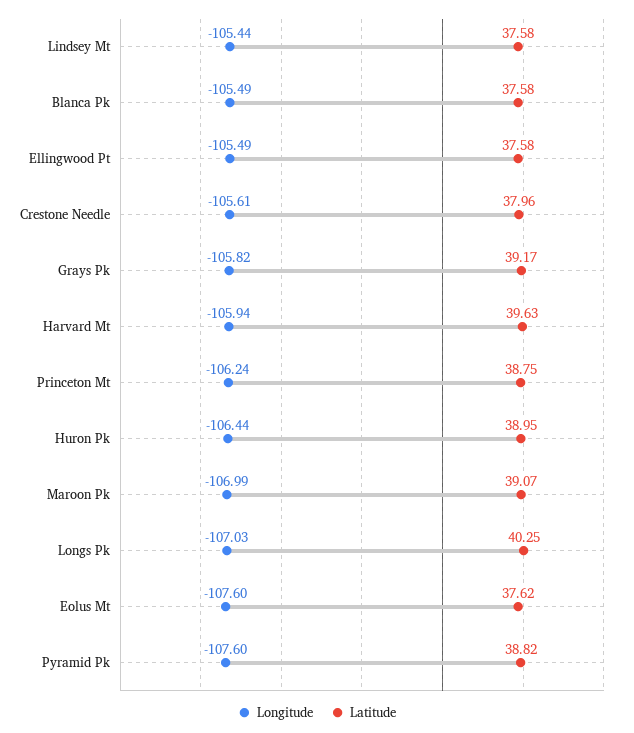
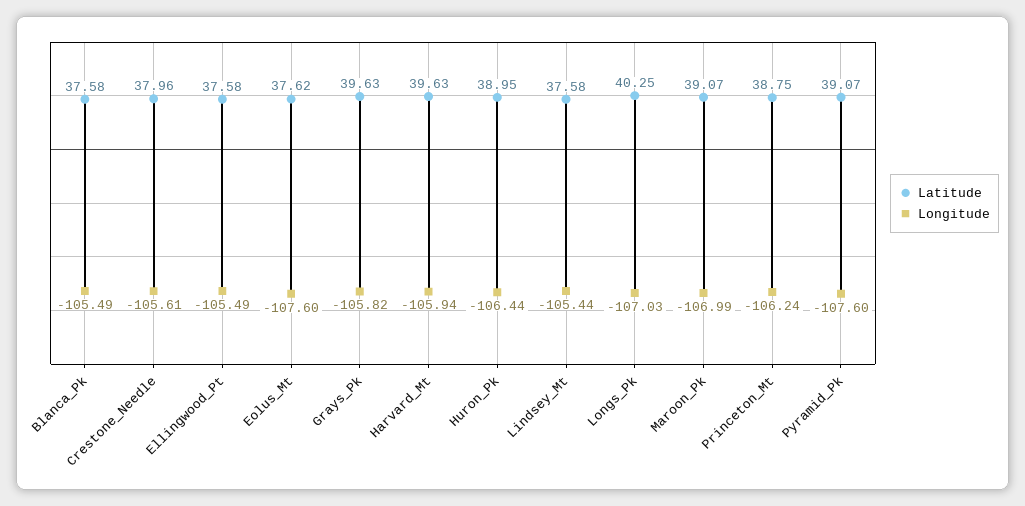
  {
    "Longitude": {
      "Lindsey Mt": -105.44,
      "Blanca Pk": -105.49,
      "Ellingwood Pt": -105.49,
      "Crestone Needle": -105.61,
      "Grays Pk": -105.82,
      "Harvard Mt": -105.94,
      "Princeton Mt": -106.24,
      "Huron Pk": -106.44,
      "Maroon Pk": -106.99,
      "Longs Pk": -107.03,
      "Eolus Mt": -107.6,
      "Pyramid Pk": -107.6
    },
    "Latitude": {
      "Lindsey Mt": 37.58,
      "Blanca Pk": 37.58,
      "Ellingwood Pt": 37.58,
      "Crestone Needle": 37.96,
-     "Grays Pk": 39.17,
+     "Grays Pk": 39.63,
      "Harvard Mt": 39.63,
      "Princeton Mt": 38.75,
      "Huron Pk": 38.95,
      "Maroon Pk": 39.07,
      "Longs Pk": 40.25,
      "Eolus Mt": 37.62,
-     "Pyramid Pk": 38.82
+     "Pyramid Pk": 39.07
    }
  }

